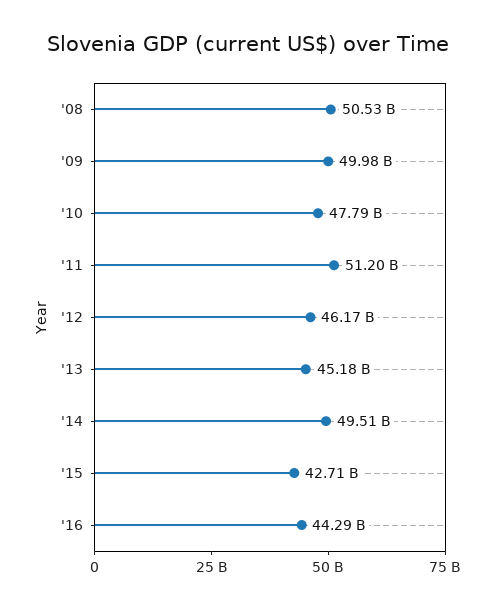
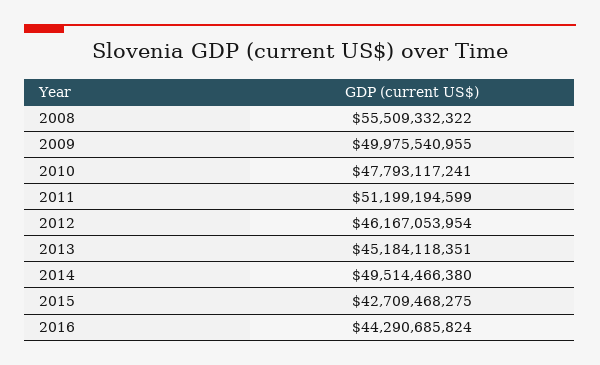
  {
-   "'08": 50530000000,
+   "'08": 55509332322,
    "'09": 49975540955,
    "'10": 47793117241,
    "'11": 51199194599,
    "'12": 46167053954,
    "'13": 45184118351,
    "'14": 49514466380,
    "'15": 42709468275,
    "'16": 44290685824
  }

